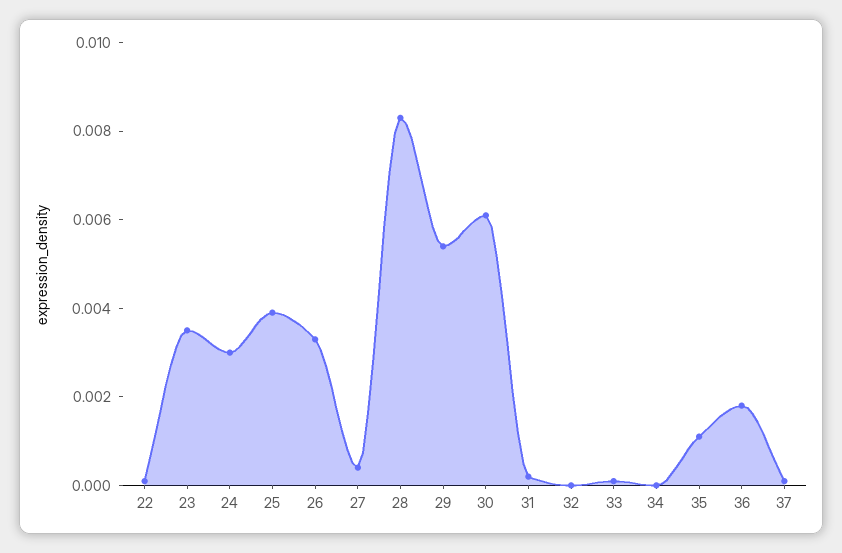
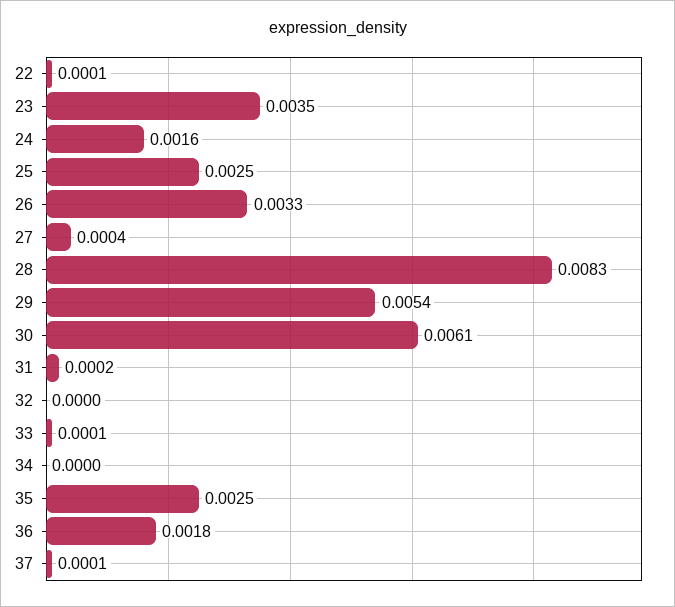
  {
    "22": 0.0001,
    "23": 0.0035,
-   "24": 0.003,
+   "24": 0.0016,
-   "25": 0.004,
+   "25": 0.0025,
    "26": 0.0033,
    "27": 0.0004,
    "28": 0.0083,
    "29": 0.0054,
    "30": 0.0061,
    "31": 0.0002,
    "32": 0,
    "33": 0.0001,
    "34": 0,
-   "35": 0.001,
+   "35": 0.0025,
    "36": 0.0018,
    "37": 0.0001
  }

